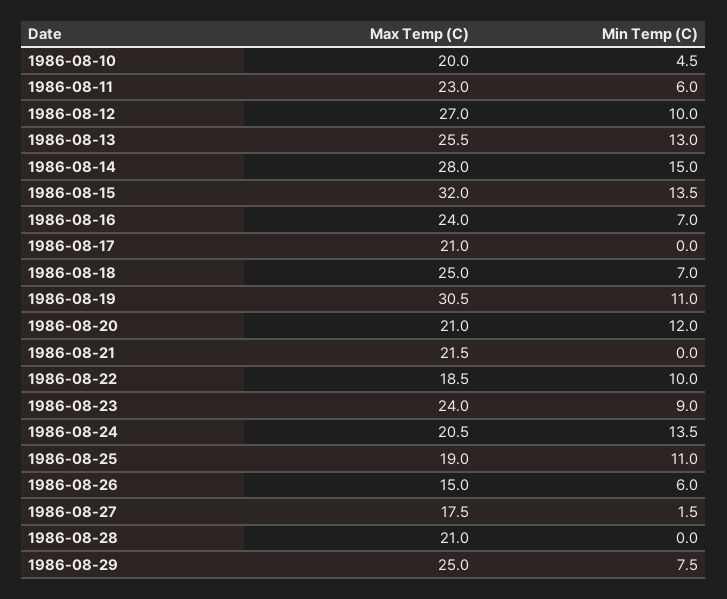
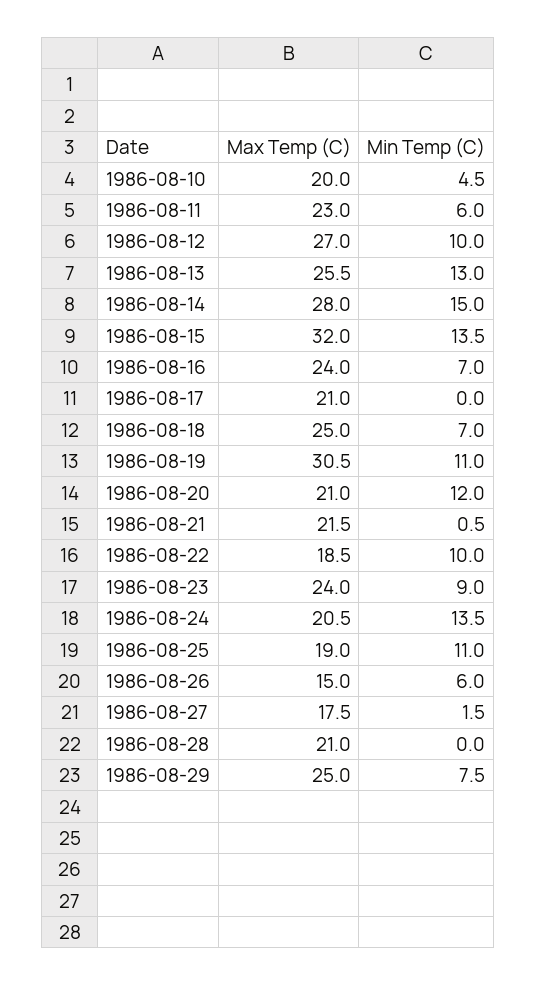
  {
    "Max Temp (C)": {
      "1986-08-10": 20,
      "1986-08-11": 23,
      "1986-08-12": 27,
      "1986-08-13": 25.5,
      "1986-08-14": 28,
      "1986-08-15": 32,
      "1986-08-16": 24,
      "1986-08-17": 21,
      "1986-08-18": 25,
      "1986-08-19": 30.5,
      "1986-08-20": 21,
      "1986-08-21": 21.5,
      "1986-08-22": 18.5,
      "1986-08-23": 24,
      "1986-08-24": 20.5,
      "1986-08-25": 19,
      "1986-08-26": 15,
      "1986-08-27": 17.5,
      "1986-08-28": 21,
      "1986-08-29": 25
    },
    "Min Temp (C)": {
      "1986-08-10": 4.5,
      "1986-08-11": 6,
      "1986-08-12": 10,
      "1986-08-13": 13,
      "1986-08-14": 15,
      "1986-08-15": 13.5,
      "1986-08-16": 7,
      "1986-08-17": 0,
      "1986-08-18": 7,
      "1986-08-19": 11,
      "1986-08-20": 12,
-     "1986-08-21": 0,
+     "1986-08-21": 0.5,
      "1986-08-22": 10,
      "1986-08-23": 9,
      "1986-08-24": 13.5,
      "1986-08-25": 11,
      "1986-08-26": 6,
      "1986-08-27": 1.5,
      "1986-08-28": 0,
      "1986-08-29": 7.5
    }
  }

